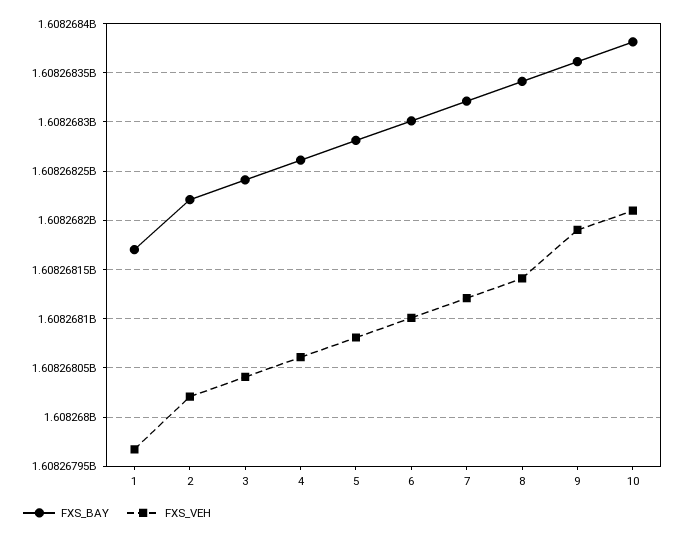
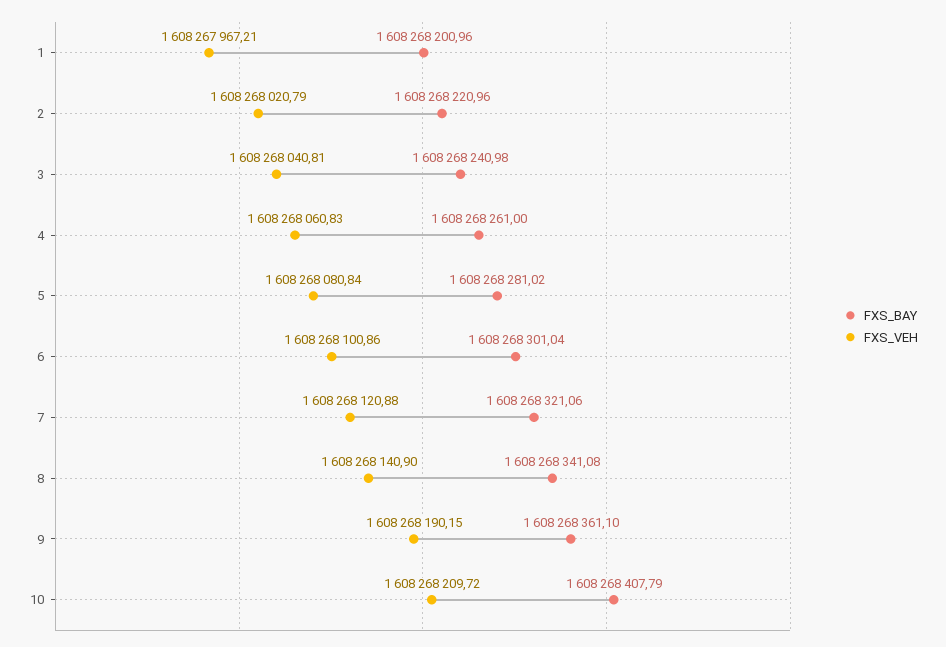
  {
    "FXS_BAY": {
-     "1": 1608268170,
+     "1": 1608268200.96,
      "2": 1608268220.96,
      "3": 1608268240.98,
      "4": 1608268261,
      "5": 1608268281.02,
      "6": 1608268301.04,
      "7": 1608268321.06,
      "8": 1608268341.08,
      "9": 1608268361.1,
-     "10": 1608268380
+     "10": 1608268407.79
    },
    "FXS_VEH": {
      "1": 1608267967.21,
      "2": 1608268020.79,
      "3": 1608268040.81,
      "4": 1608268060.83,
      "5": 1608268080.84,
      "6": 1608268100.86,
      "7": 1608268120.88,
      "8": 1608268140.9,
      "9": 1608268190.15,
      "10": 1608268209.72
    }
  }

